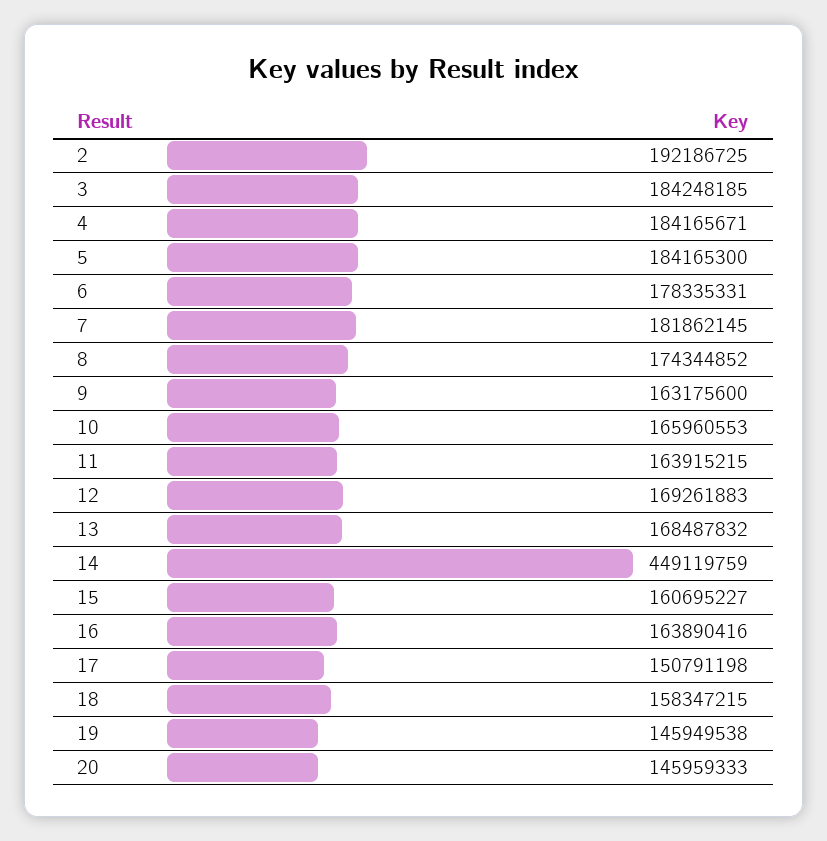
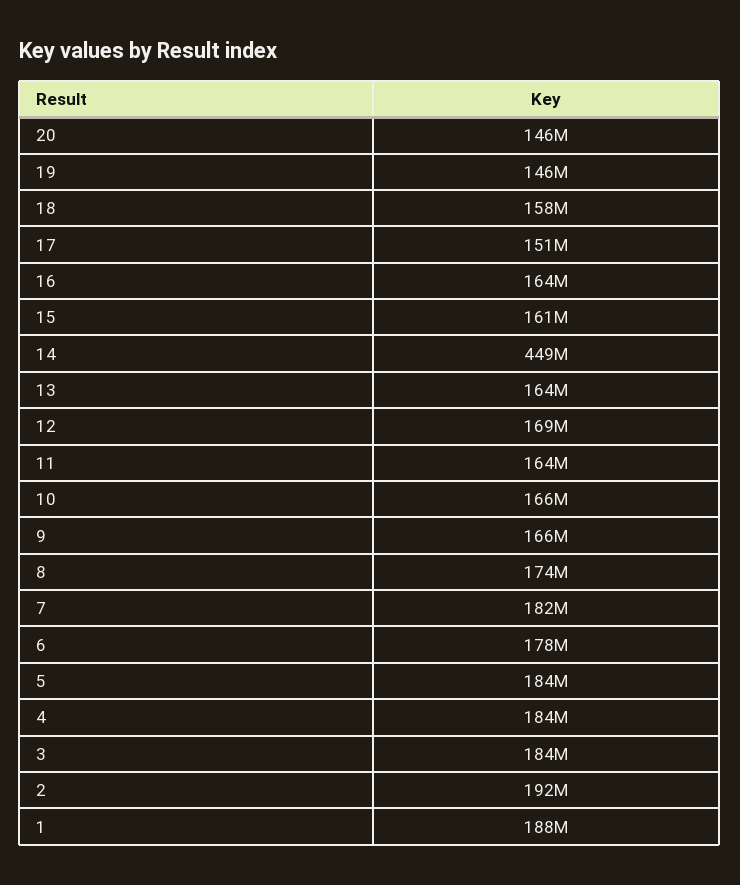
  {
    "2": 192186725,
    "3": 184248185,
    "4": 184165671,
    "5": 184165300,
    "6": 178335331,
    "7": 181862145,
    "8": 174344852,
-   "9": 163175600,
+   "9": 166000000,
    "10": 165960553,
    "11": 163915215,
    "12": 169261883,
-   "13": 168487832,
+   "13": 164000000,
    "14": 449119759,
    "15": 160695227,
    "16": 163890416,
    "17": 150791198,
    "18": 158347215,
    "19": 145949538,
-   "20": 145959333
+   "20": 145959333,
+   "1": 188000000
  }

